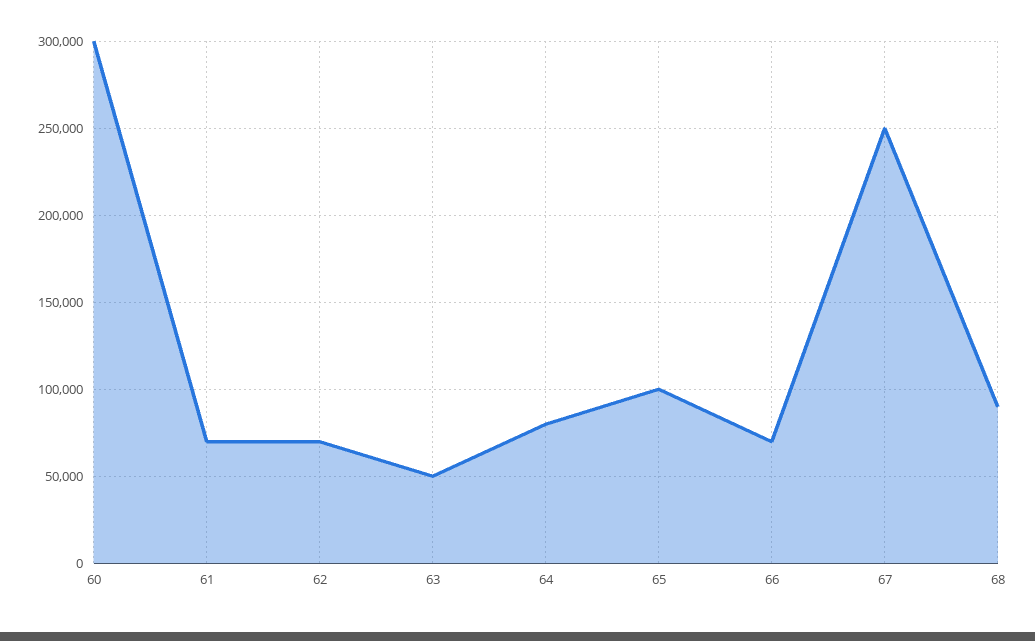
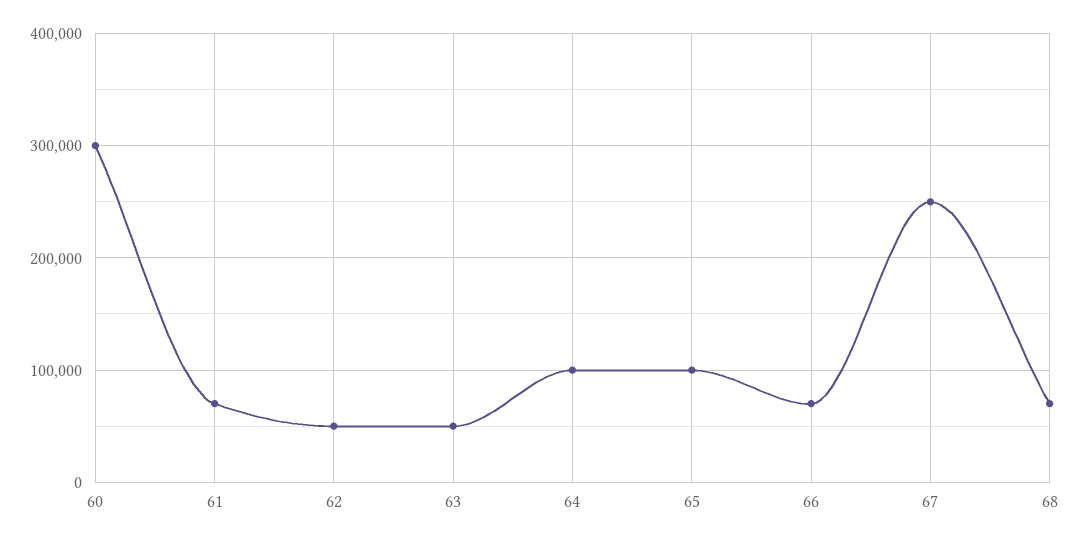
  {
    "60": 300000,
    "61": 70000,
-   "62": 70000,
+   "62": 50000,
    "63": 50000,
-   "64": 80000,
+   "64": 100000,
    "65": 100000,
    "66": 70000,
    "67": 250000,
-   "68": 90000
+   "68": 70000
  }

